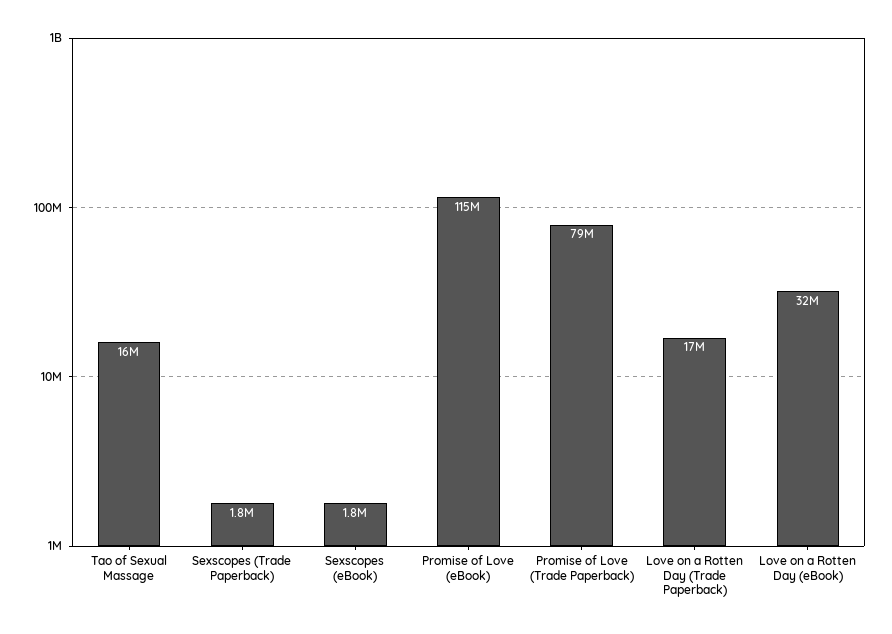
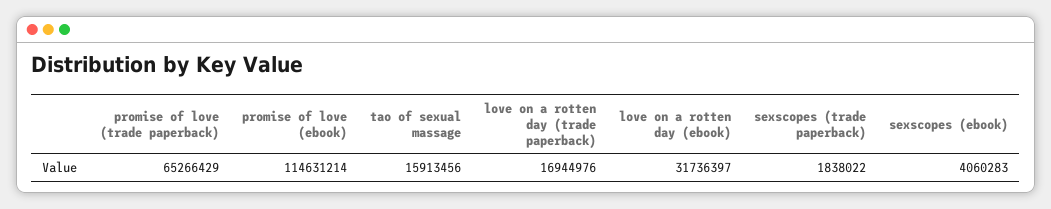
  {
    "Tao of Sexual Massage": 15913456,
    "Sexscopes (Trade Paperback)": 1838022,
-   "Sexscopes (eBook)": 1800000,
+   "Sexscopes (eBook)": 4060283,
    "Promise of Love (eBook)": 114631214,
-   "Promise of Love (Trade Paperback)": 79000000,
+   "Promise of Love (Trade Paperback)": 65266429,
    "Love on a Rotten Day (Trade Paperback)": 16944976,
    "Love on a Rotten Day (eBook)": 31736397
  }

